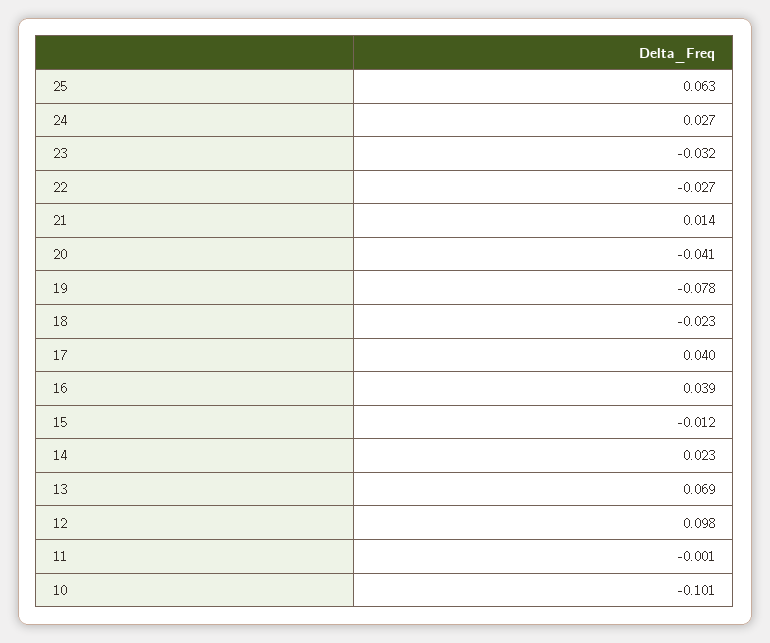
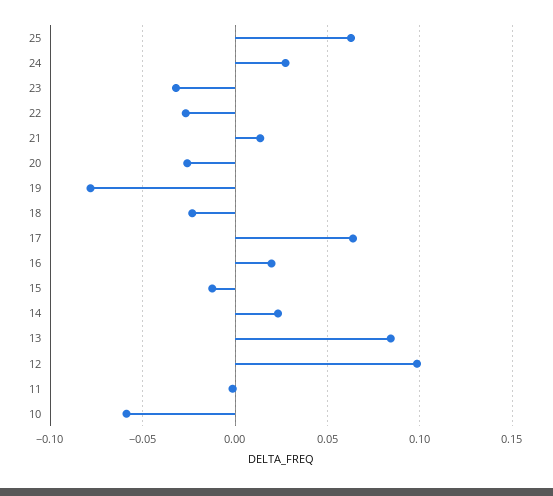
  {
    "25": 0.063,
    "24": 0.027,
    "23": -0.032,
    "22": -0.027,
    "21": 0.014,
-   "20": -0.041,
+   "20": -0.025,
    "19": -0.078,
    "18": -0.023,
-   "17": 0.04,
+   "17": 0.065,
-   "16": 0.039,
+   "16": 0.02,
    "15": -0.012,
    "14": 0.023,
-   "13": 0.069,
+   "13": 0.085,
    "12": 0.098,
    "11": -0.001,
-   "10": -0.101
+   "10": -0.06
  }

